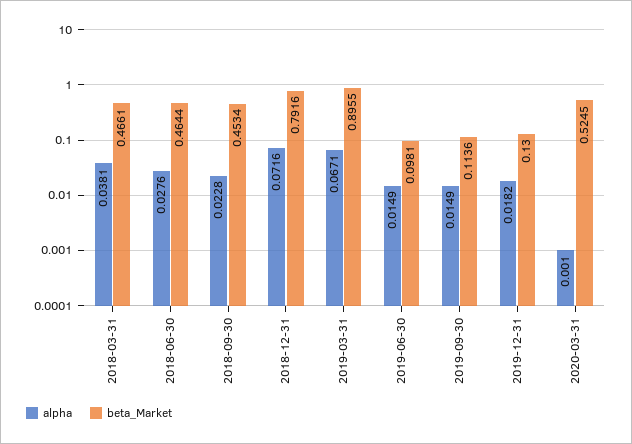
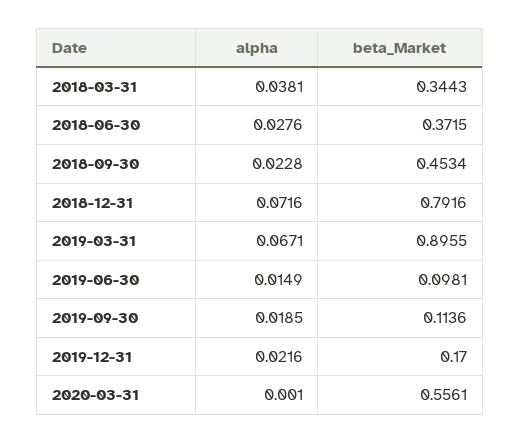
  {
    "alpha": {
      "2018-03-31": 0.0381,
      "2018-06-30": 0.0276,
      "2018-09-30": 0.0228,
      "2018-12-31": 0.0716,
      "2019-03-31": 0.0671,
      "2019-06-30": 0.0149,
-     "2019-09-30": 0.0149,
+     "2019-09-30": 0.0185,
-     "2019-12-31": 0.0182,
+     "2019-12-31": 0.0216,
      "2020-03-31": 0.001
    },
    "beta_Market": {
-     "2018-03-31": 0.4661,
+     "2018-03-31": 0.3443,
-     "2018-06-30": 0.4644,
+     "2018-06-30": 0.3715,
      "2018-09-30": 0.4534,
      "2018-12-31": 0.7916,
      "2019-03-31": 0.8955,
      "2019-06-30": 0.0981,
      "2019-09-30": 0.1136,
-     "2019-12-31": 0.13,
+     "2019-12-31": 0.17,
-     "2020-03-31": 0.5245
+     "2020-03-31": 0.5561
    }
  }

